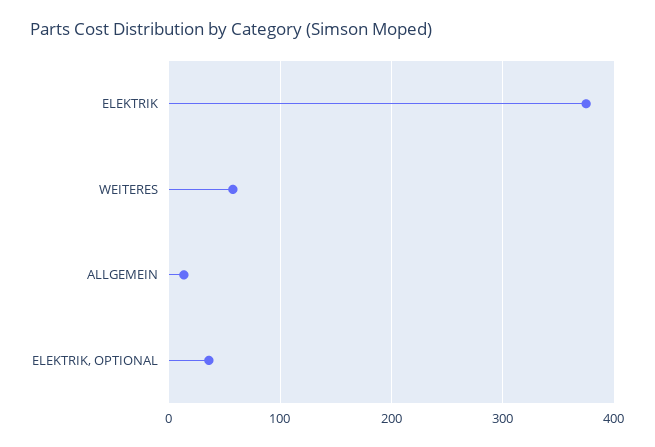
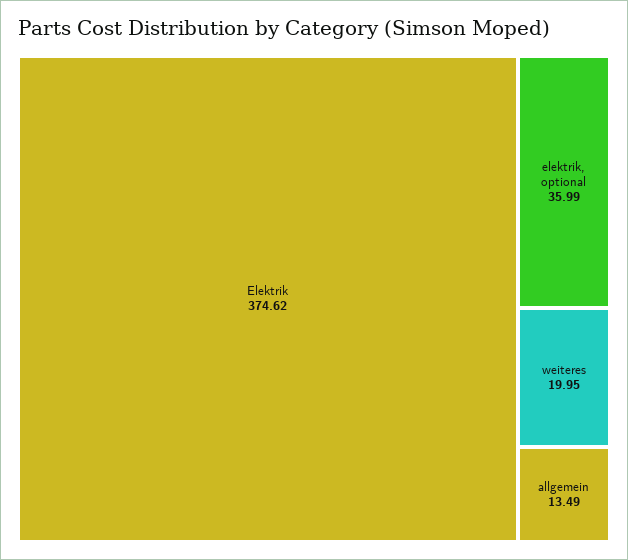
  {
    "ELEKTRIK": 374.62,
-   "WEITERES": 60,
+   "WEITERES": 19.95,
    "ALLGEMEIN": 13.49,
    "ELEKTRIK, OPTIONAL": 35.99
  }

